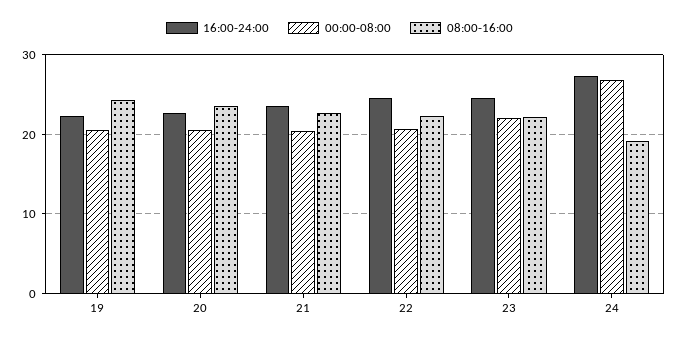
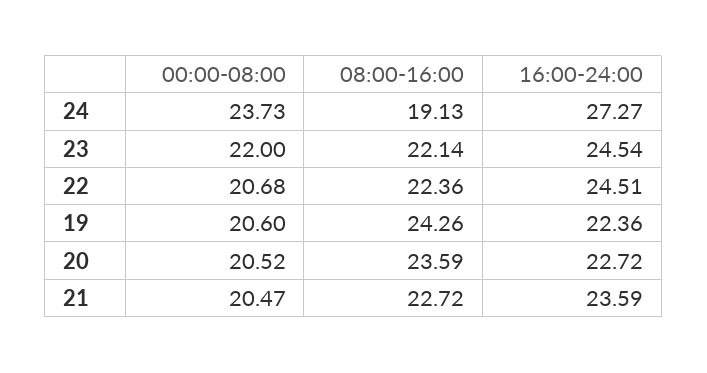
  {
    "16:00-24:00": {
      "19": 22.36,
      "20": 22.72,
      "21": 23.59,
      "22": 24.51,
      "23": 24.54,
      "24": 27.27
    },
    "00:00-08:00": {
      "19": 20.6,
      "20": 20.52,
      "21": 20.47,
      "22": 20.68,
      "23": 22,
-     "24": 27
+     "24": 23.73
    },
    "08:00-16:00": {
      "19": 24.26,
      "20": 23.59,
      "21": 22.72,
      "22": 22.36,
      "23": 22.14,
      "24": 19.13
    }
  }

